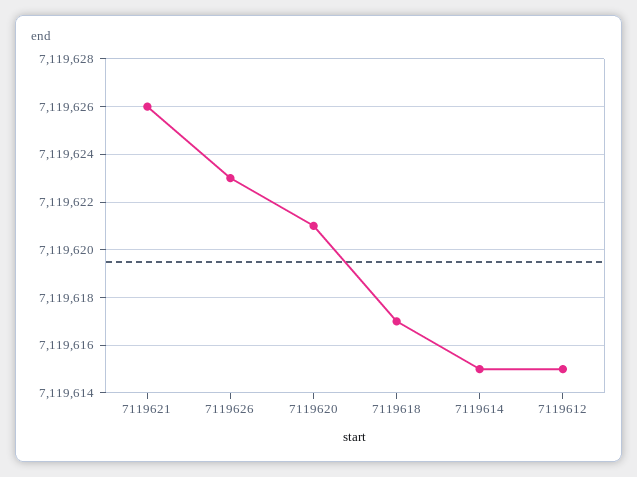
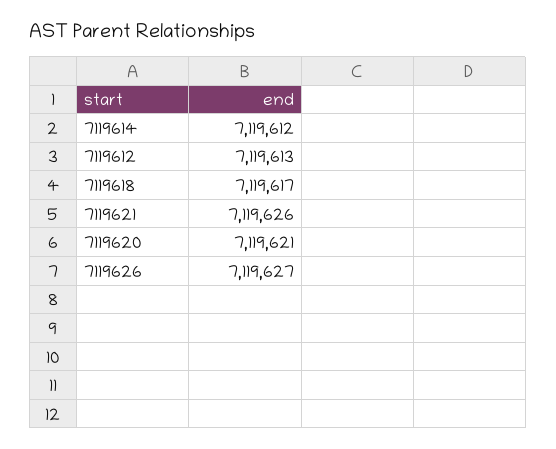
  {
    "7119621": 7119626,
-   "7119626": 7119623,
+   "7119626": 7119627,
    "7119620": 7119621,
    "7119618": 7119617,
-   "7119614": 7119615,
+   "7119614": 7119612,
-   "7119612": 7119615
+   "7119612": 7119613
  }

